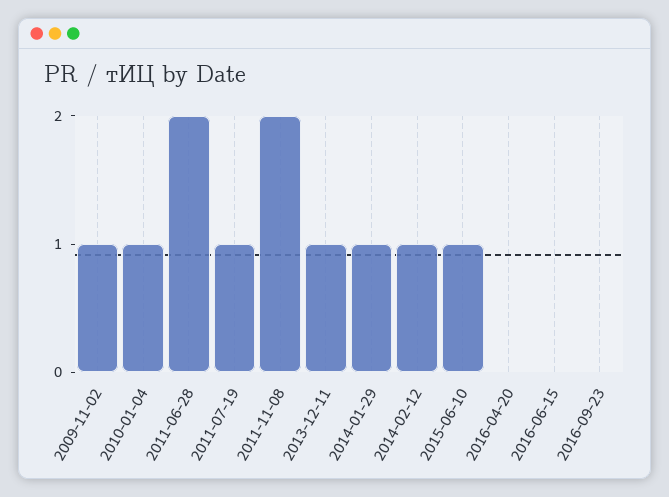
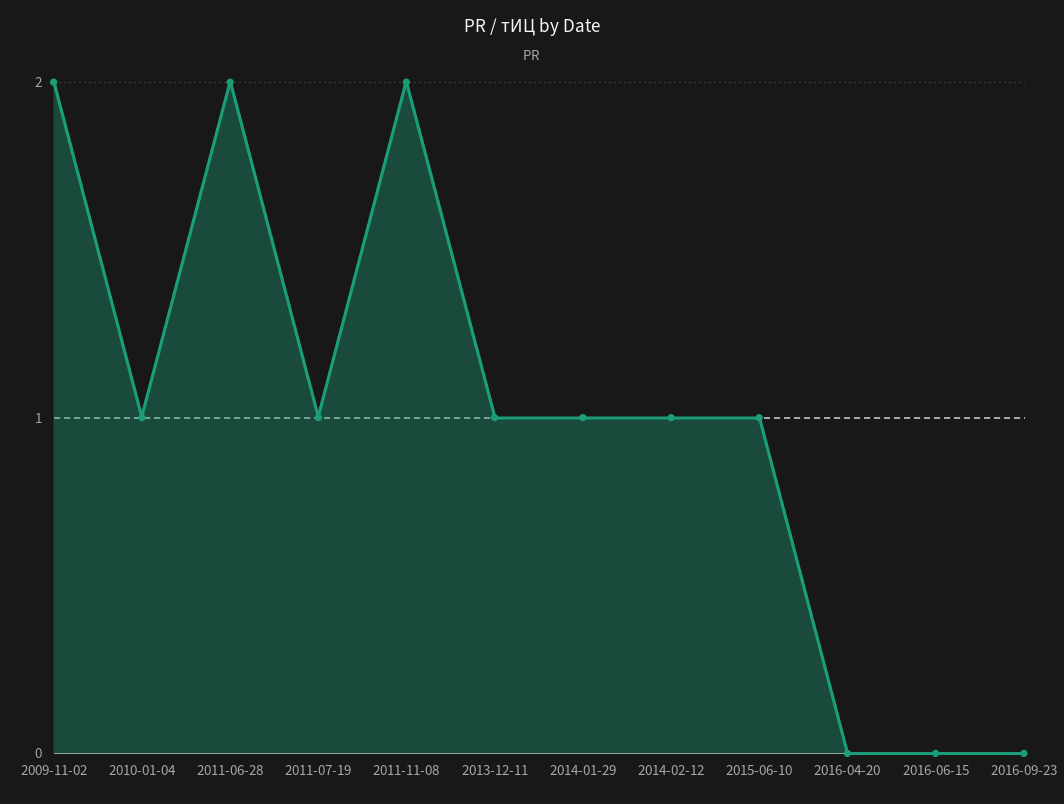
  {
-   "2009-11-02": 1,
+   "2009-11-02": 2,
    "2010-01-04": 1,
    "2011-06-28": 2,
    "2011-07-19": 1,
    "2011-11-08": 2,
    "2013-12-11": 1,
    "2014-01-29": 1,
    "2014-02-12": 1,
    "2015-06-10": 1,
    "2016-04-20": 0,
    "2016-06-15": 0,
    "2016-09-23": 0
  }

